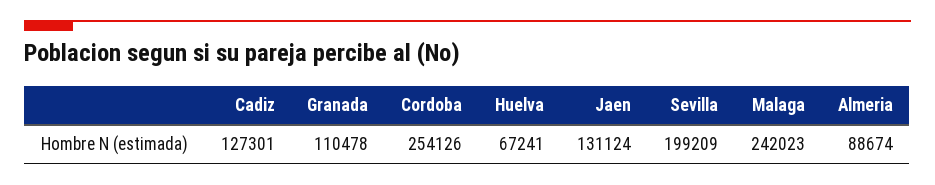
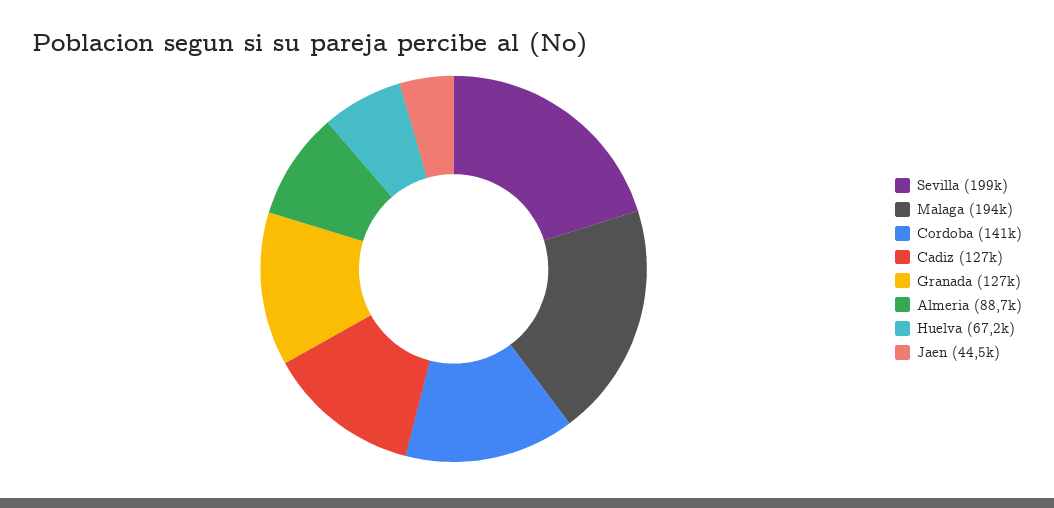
  {
    "Cadiz": 127301,
-   "Granada": 110478,
+   "Granada": 127000,
-   "Cordoba": 254126,
+   "Cordoba": 141000,
    "Huelva": 67241,
-   "Jaen": 131124,
+   "Jaen": 44500,
    "Sevilla": 199209,
-   "Malaga": 242023,
+   "Malaga": 194000,
    "Almeria": 88674
  }

